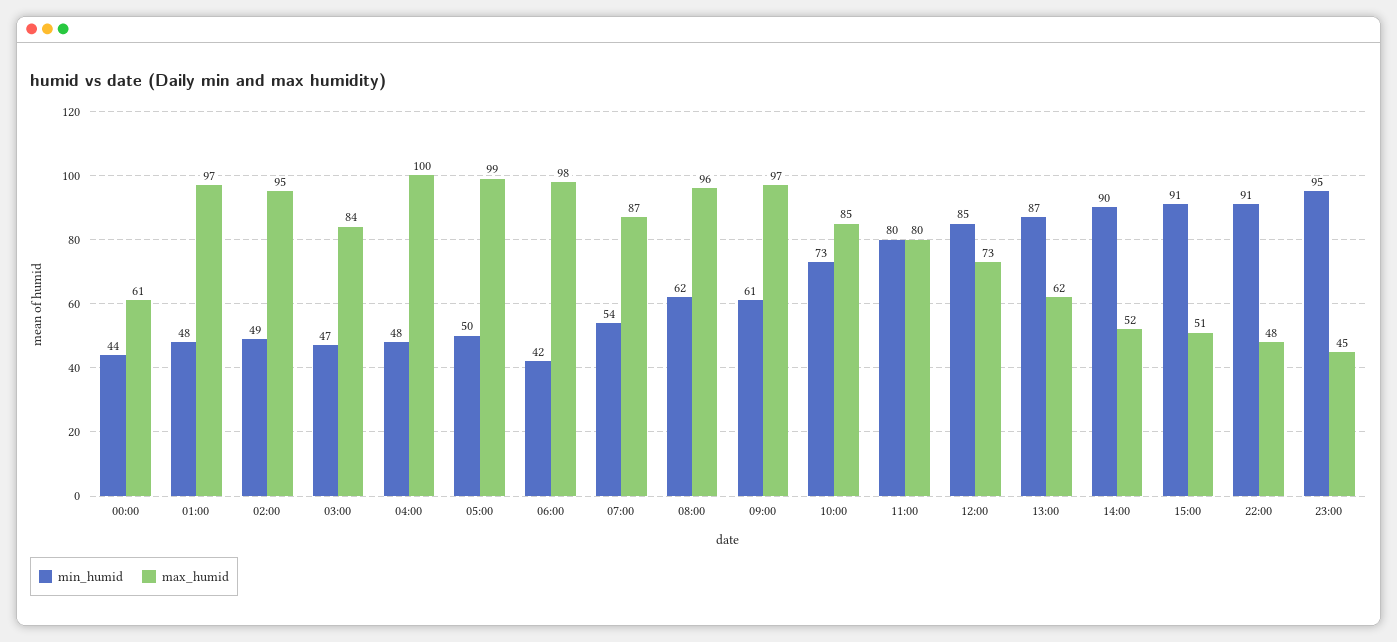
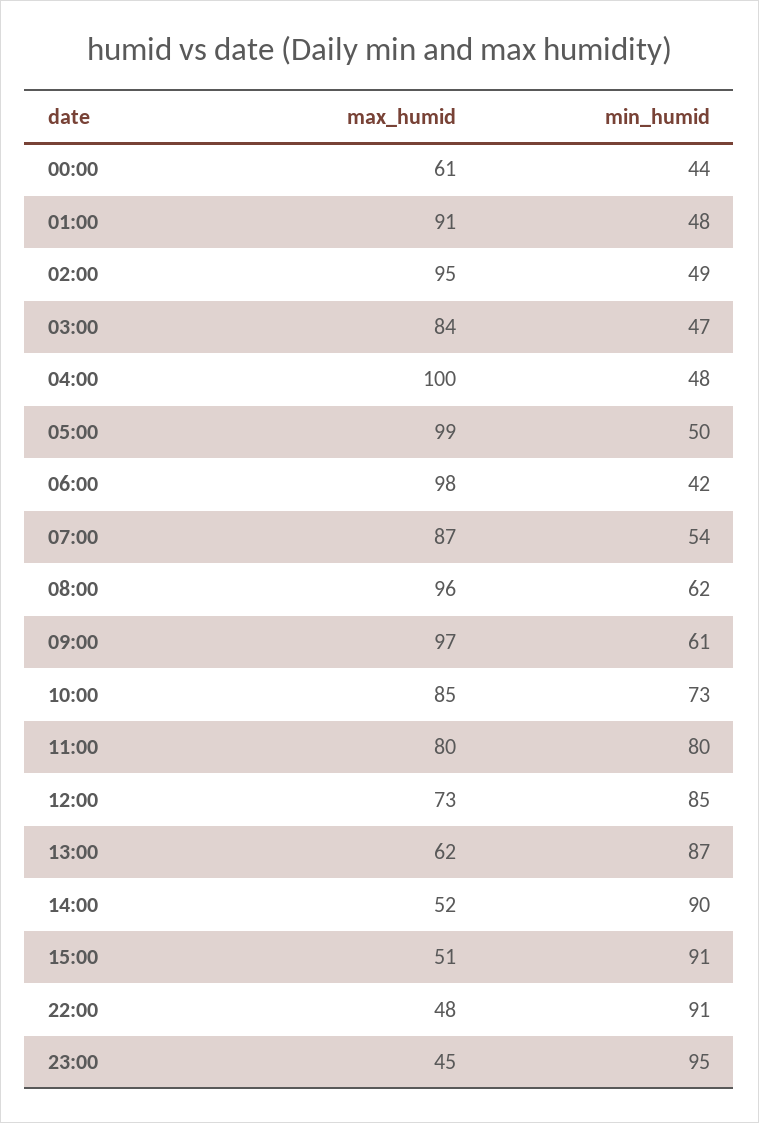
  {
    "min_humid": {
      "00:00": 44,
      "01:00": 48,
      "02:00": 49,
      "03:00": 47,
      "04:00": 48,
      "05:00": 50,
      "06:00": 42,
      "07:00": 54,
      "08:00": 62,
      "09:00": 61,
      "10:00": 73,
      "11:00": 80,
      "12:00": 85,
      "13:00": 87,
      "14:00": 90,
      "15:00": 91,
      "22:00": 91,
      "23:00": 95
    },
    "max_humid": {
      "00:00": 61,
-     "01:00": 97,
+     "01:00": 91,
      "02:00": 95,
      "03:00": 84,
      "04:00": 100,
      "05:00": 99,
      "06:00": 98,
      "07:00": 87,
      "08:00": 96,
      "09:00": 97,
      "10:00": 85,
      "11:00": 80,
      "12:00": 73,
      "13:00": 62,
      "14:00": 52,
      "15:00": 51,
      "22:00": 48,
      "23:00": 45
    }
  }

